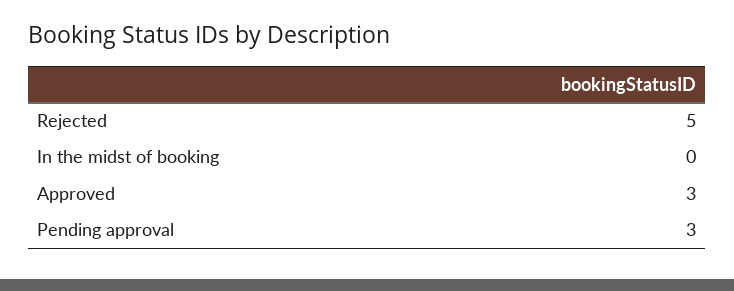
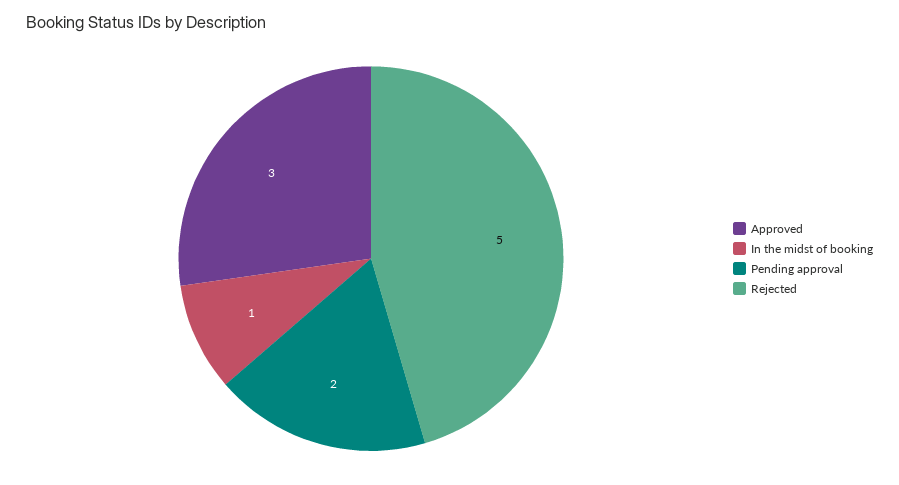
  {
    "Rejected": 5,
-   "In the midst of booking": 0,
+   "In the midst of booking": 1,
    "Approved": 3,
-   "Pending approval": 3
+   "Pending approval": 2
  }

